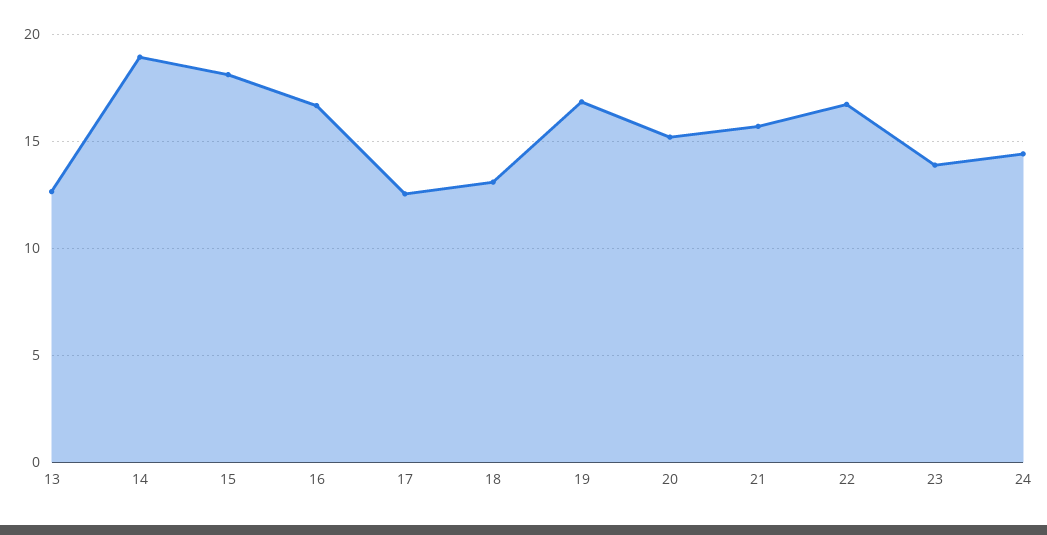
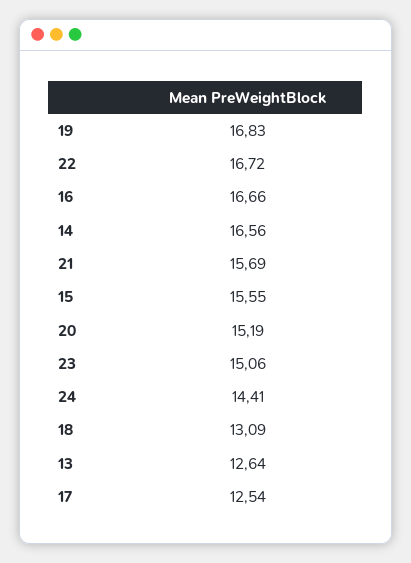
  {
    "13": 12.64,
-   "14": 19,
+   "14": 16.56,
-   "15": 18,
+   "15": 15.55,
    "16": 16.66,
    "17": 12.54,
    "18": 13.09,
    "19": 16.83,
    "20": 15.19,
    "21": 15.69,
    "22": 16.72,
-   "23": 14,
+   "23": 15.06,
    "24": 14.41
  }

